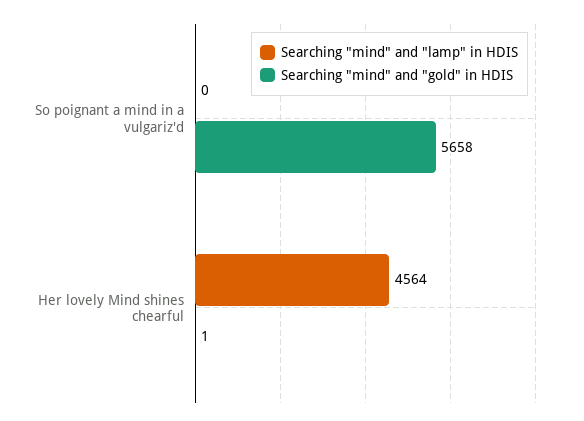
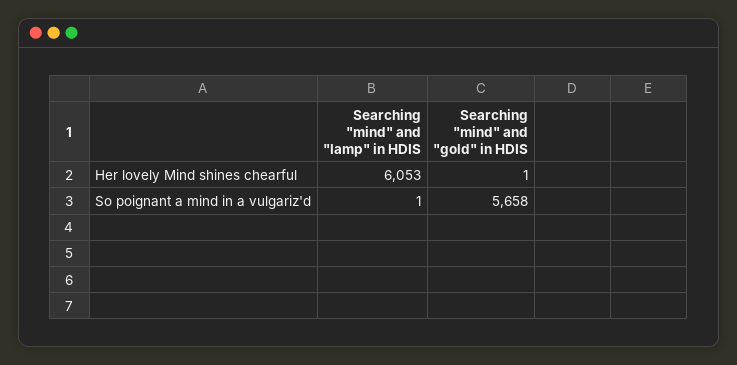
  {
    "Searching \"mind\" and \"lamp\" in HDIS": {
-     "So poignant a mind in a vulgariz'd": 0,
+     "So poignant a mind in a vulgariz'd": 1,
-     "Her lovely Mind shines chearful": 4564
+     "Her lovely Mind shines chearful": 6053
    },
    "Searching \"mind\" and \"gold\" in HDIS": {
      "So poignant a mind in a vulgariz'd": 5658,
      "Her lovely Mind shines chearful": 1
    }
  }

